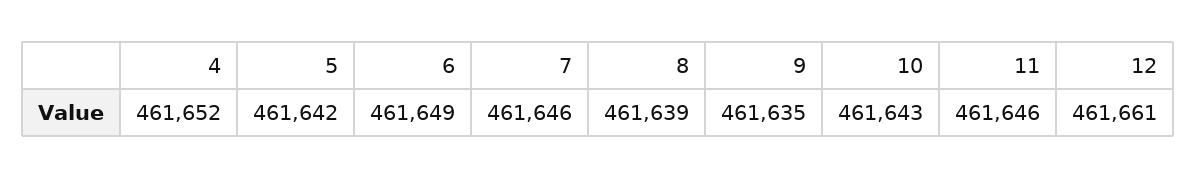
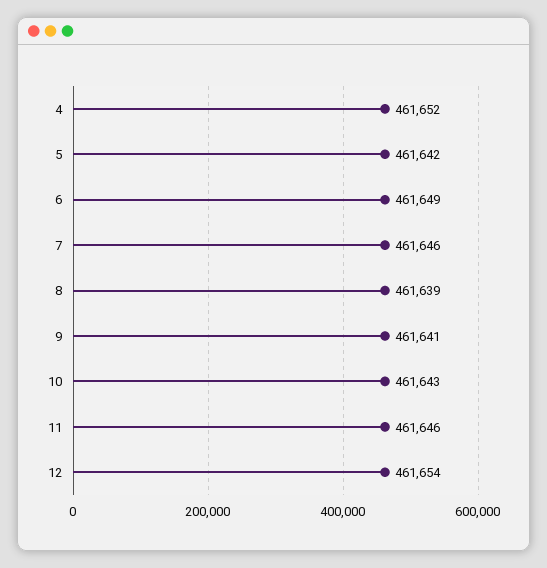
  {
    "4": 461652,
    "5": 461642,
    "6": 461649,
    "7": 461646,
    "8": 461639,
-   "9": 461635,
+   "9": 461641,
    "10": 461643,
    "11": 461646,
-   "12": 461661
+   "12": 461654
  }

